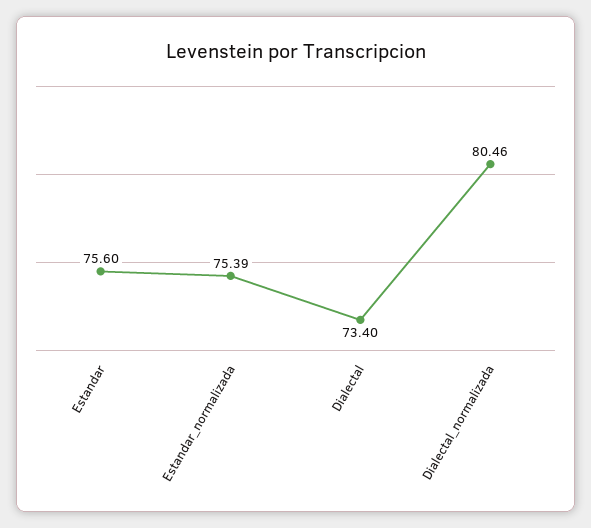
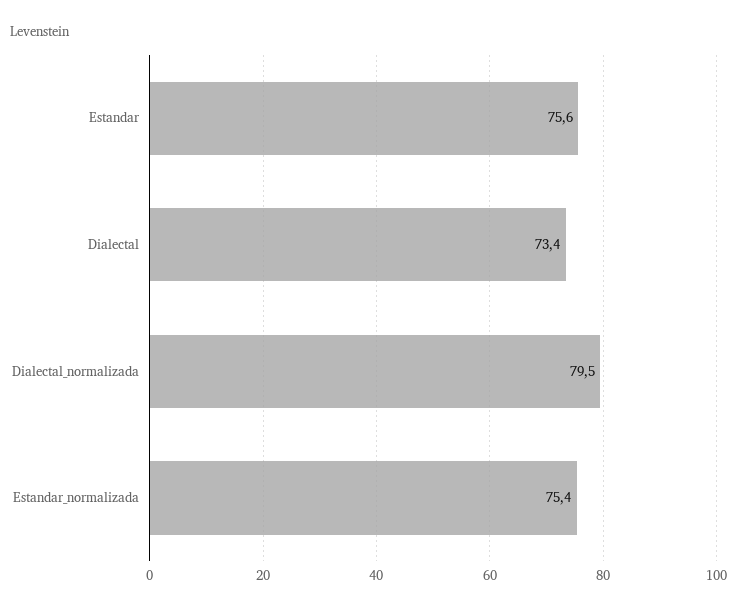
  {
    "Estandar": 75.6,
    "Estandar_normalizada": 75.39,
    "Dialectal": 73.4,
-   "Dialectal_normalizada": 80.46
+   "Dialectal_normalizada": 79.5
  }

